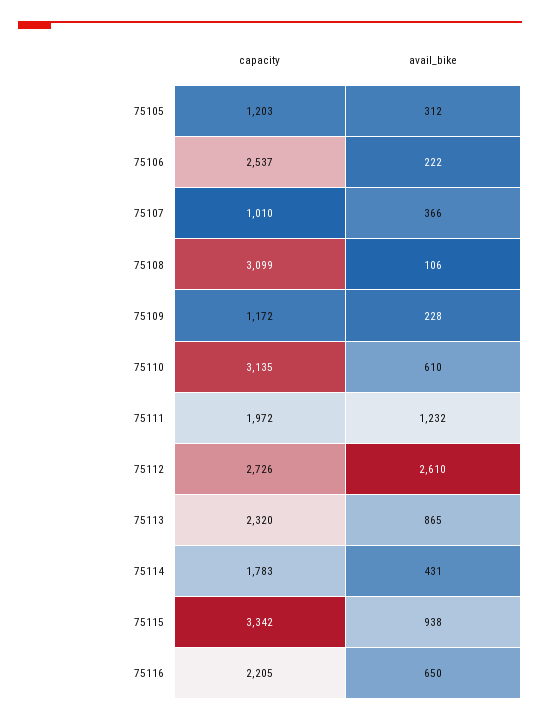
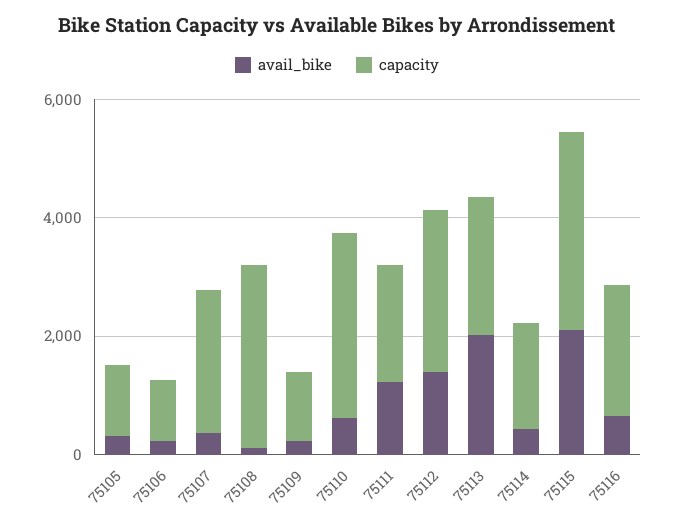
  {
    "capacity": {
      "75105": 1203,
-     "75106": 2537,
+     "75106": 1000,
-     "75107": 1010,
+     "75107": 2500,
      "75108": 3099,
      "75109": 1172,
      "75110": 3135,
      "75111": 1972,
      "75112": 2726,
      "75113": 2320,
      "75114": 1783,
      "75115": 3342,
      "75116": 2205
    },
    "avail_bike": {
      "75105": 312,
      "75106": 222,
      "75107": 366,
      "75108": 106,
      "75109": 228,
      "75110": 610,
      "75111": 1232,
-     "75112": 2610,
+     "75112": 1500,
-     "75113": 865,
+     "75113": 2000,
      "75114": 431,
-     "75115": 938,
+     "75115": 2000,
      "75116": 650
    }
  }

